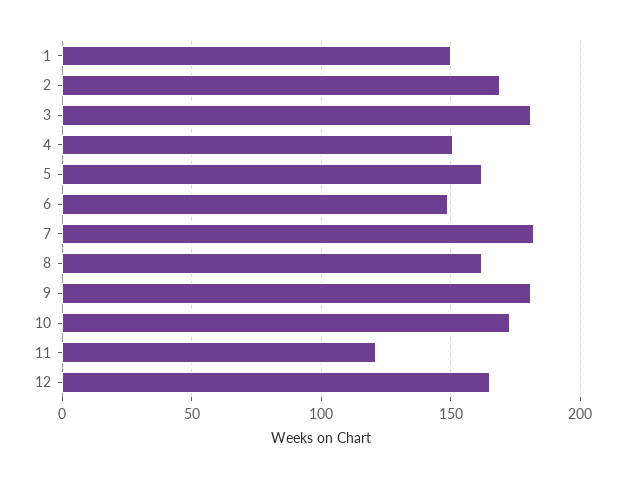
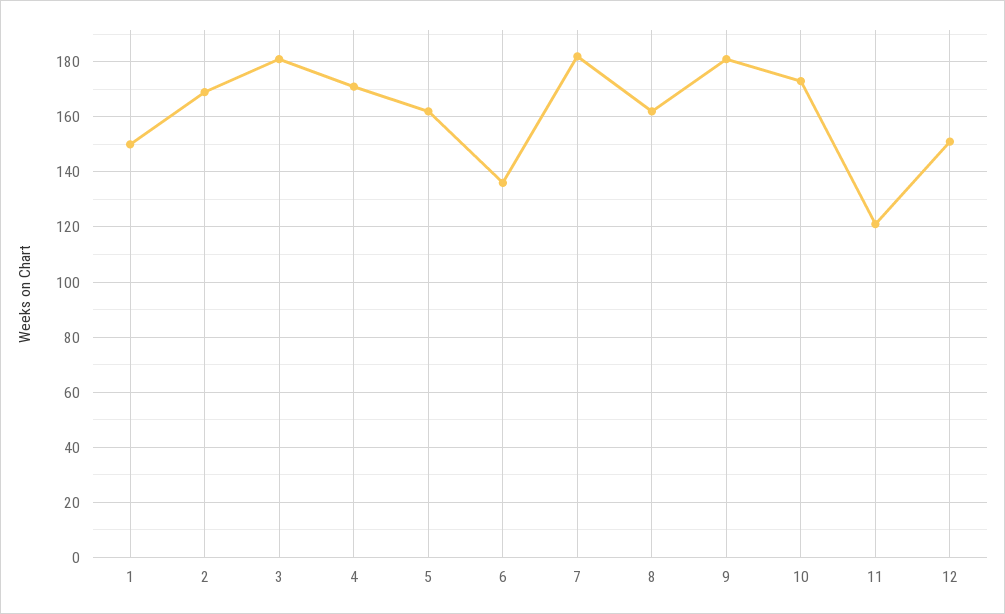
  {
    "1": 150,
    "2": 170,
    "3": 180,
-   "4": 150,
+   "4": 170,
    "5": 160,
-   "6": 150,
+   "6": 135,
    "7": 180,
    "8": 160,
    "9": 180,
    "10": 175,
    "11": 120,
-   "12": 165
+   "12": 150
  }

